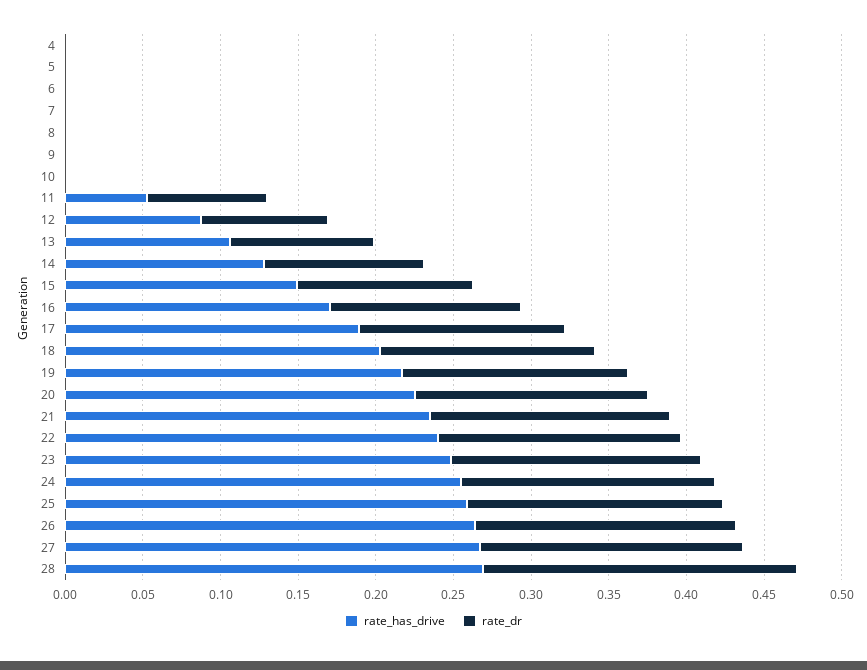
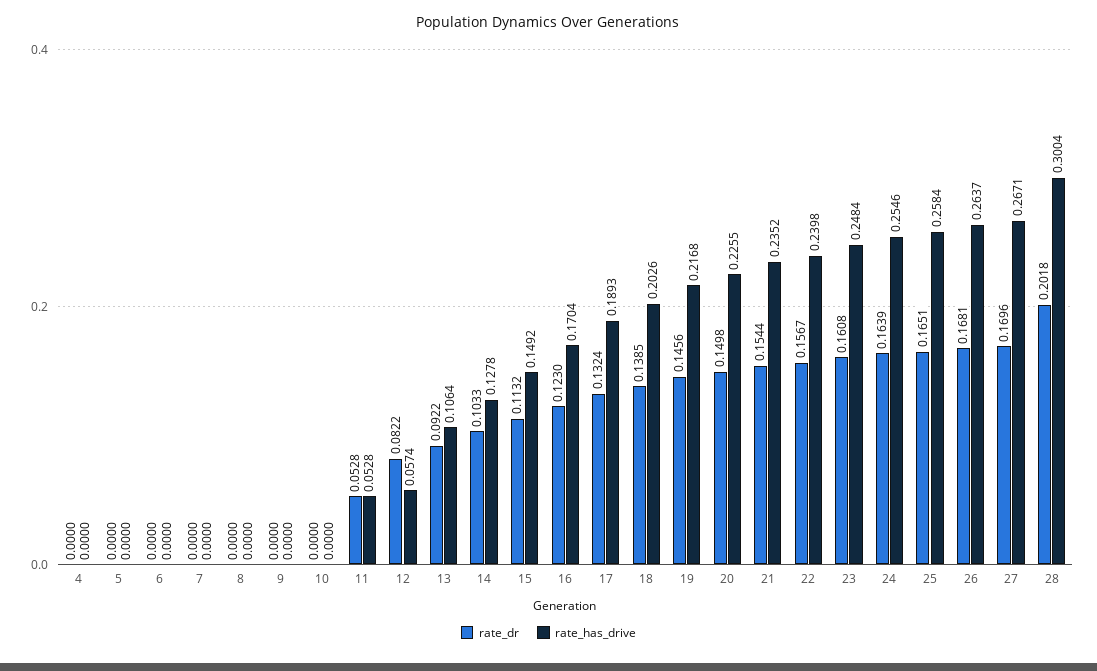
  {
    "rate_has_drive": {
      "4": 0,
      "5": 0,
      "6": 0,
      "7": 0,
      "8": 0,
      "9": 0,
      "10": 0,
      "11": 0.0528,
-     "12": 0.09,
+     "12": 0.0574,
      "13": 0.1064,
      "14": 0.1278,
      "15": 0.1492,
      "16": 0.1704,
      "17": 0.1893,
      "18": 0.2026,
      "19": 0.2168,
      "20": 0.2255,
      "21": 0.2352,
      "22": 0.2398,
      "23": 0.2484,
      "24": 0.2546,
      "25": 0.2584,
      "26": 0.2637,
      "27": 0.2671,
-     "28": 0.27
+     "28": 0.3004
    },
    "rate_dr": {
      "4": 0,
      "5": 0,
      "6": 0,
      "7": 0,
      "8": 0,
      "9": 0,
      "10": 0,
-     "11": 0.08,
+     "11": 0.0528,
      "12": 0.0822,
      "13": 0.0922,
      "14": 0.1033,
      "15": 0.1132,
      "16": 0.123,
      "17": 0.1324,
      "18": 0.1385,
      "19": 0.1456,
      "20": 0.1498,
      "21": 0.1544,
      "22": 0.1567,
      "23": 0.1608,
      "24": 0.1639,
      "25": 0.1651,
      "26": 0.1681,
      "27": 0.1696,
      "28": 0.2018
    }
  }

